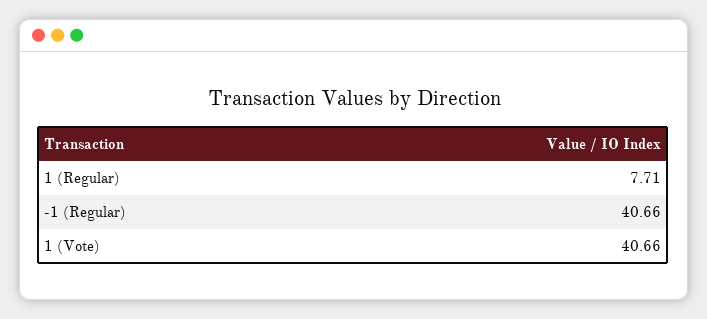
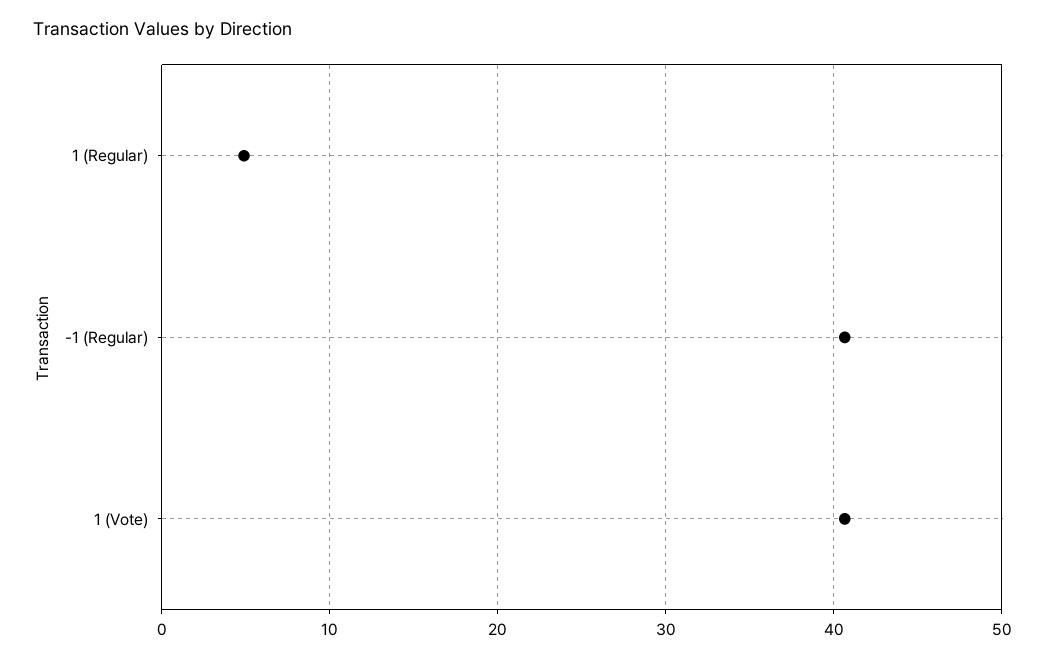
  {
-   "1 (Regular)": 7.71,
+   "1 (Regular)": 5,
    "-1 (Regular)": 40.66,
    "1 (Vote)": 40.66
  }

